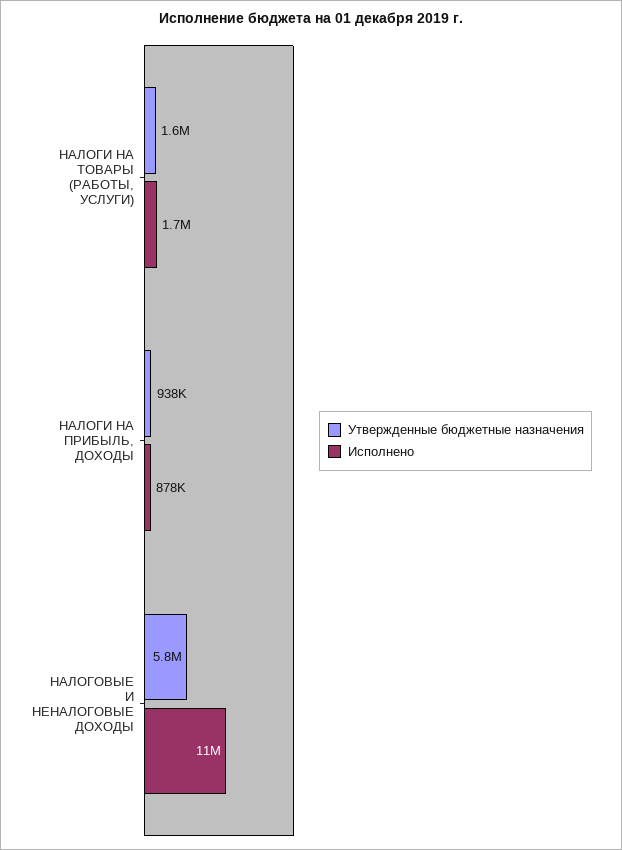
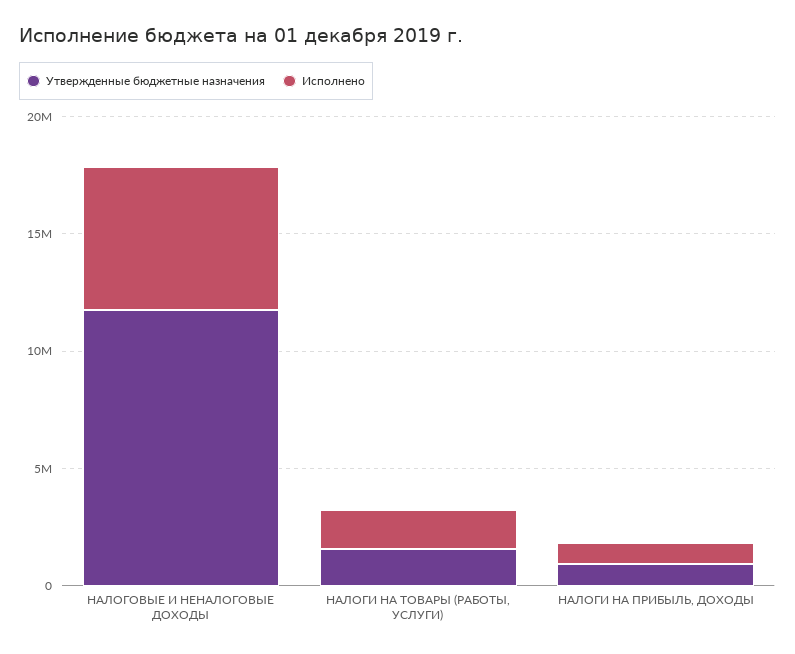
  {
    "Утвержденные бюджетные назначения": {
      "НАЛОГИ НА ТОВАРЫ (РАБОТЫ, УСЛУГИ)": 1600000,
      "НАЛОГИ НА ПРИБЫЛЬ, ДОХОДЫ": 938000,
-     "НАЛОГОВЫЕ И НЕНАЛОГОВЫЕ ДОХОДЫ": 5800000
+     "НАЛОГОВЫЕ И НЕНАЛОГОВЫЕ ДОХОДЫ": 12000000
    },
    "Исполнено": {
      "НАЛОГИ НА ТОВАРЫ (РАБОТЫ, УСЛУГИ)": 1700000,
      "НАЛОГИ НА ПРИБЫЛЬ, ДОХОДЫ": 878000,
-     "НАЛОГОВЫЕ И НЕНАЛОГОВЫЕ ДОХОДЫ": 11000000
+     "НАЛОГОВЫЕ И НЕНАЛОГОВЫЕ ДОХОДЫ": 6000000
    }
  }

